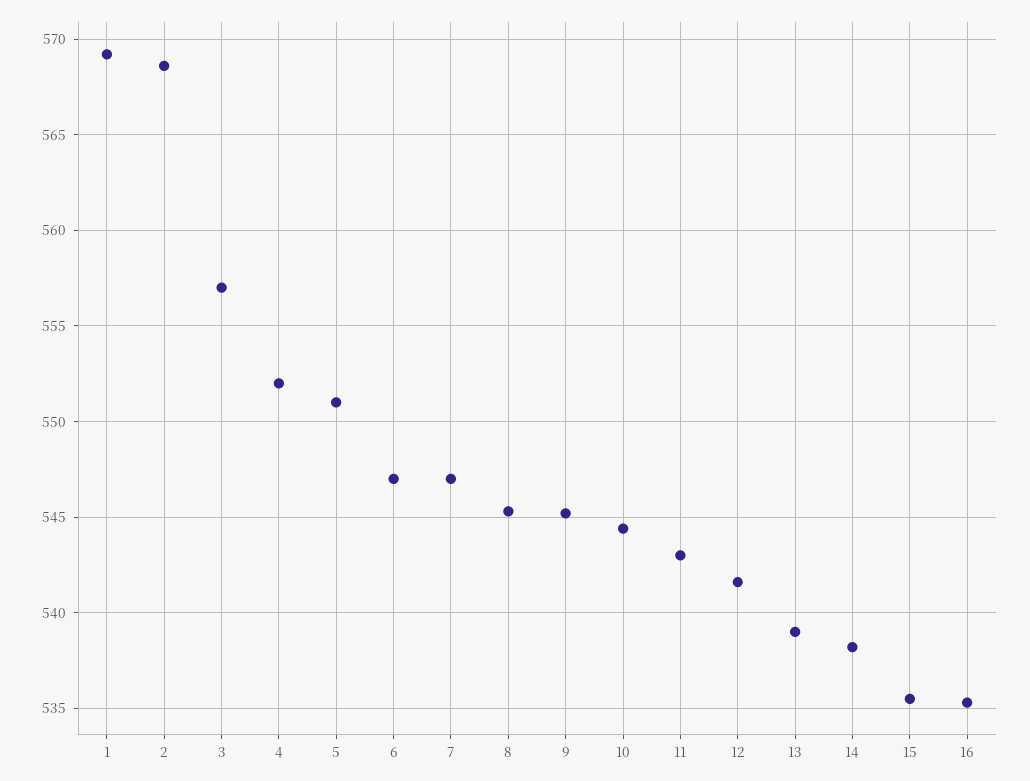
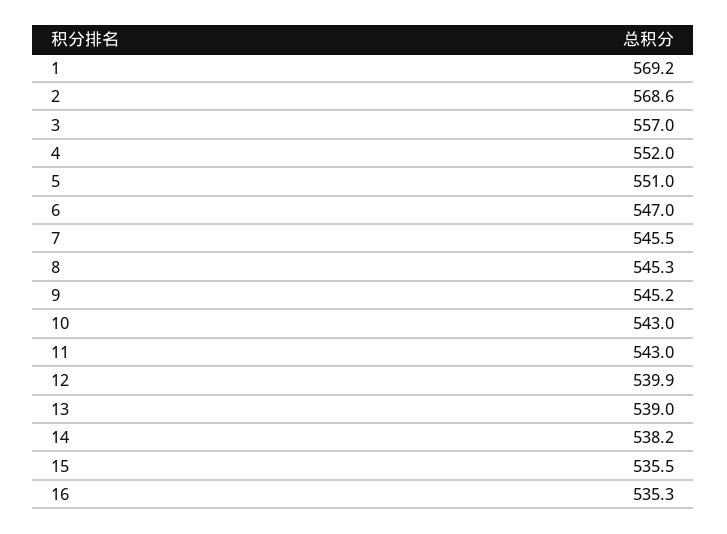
  {
    "1": 569.2,
    "2": 568.6,
    "3": 557,
    "4": 552,
    "5": 551,
    "6": 547,
-   "7": 547,
+   "7": 545.5,
    "8": 545.3,
    "9": 545.2,
-   "10": 544.5,
+   "10": 543,
    "11": 543,
-   "12": 541.5,
+   "12": 539.9,
    "13": 539,
    "14": 538.2,
    "15": 535.5,
    "16": 535.3
  }

